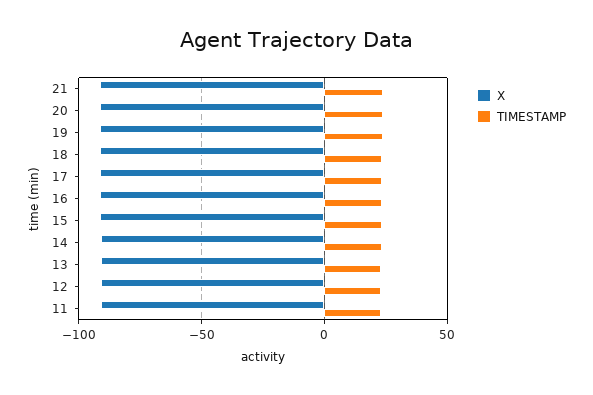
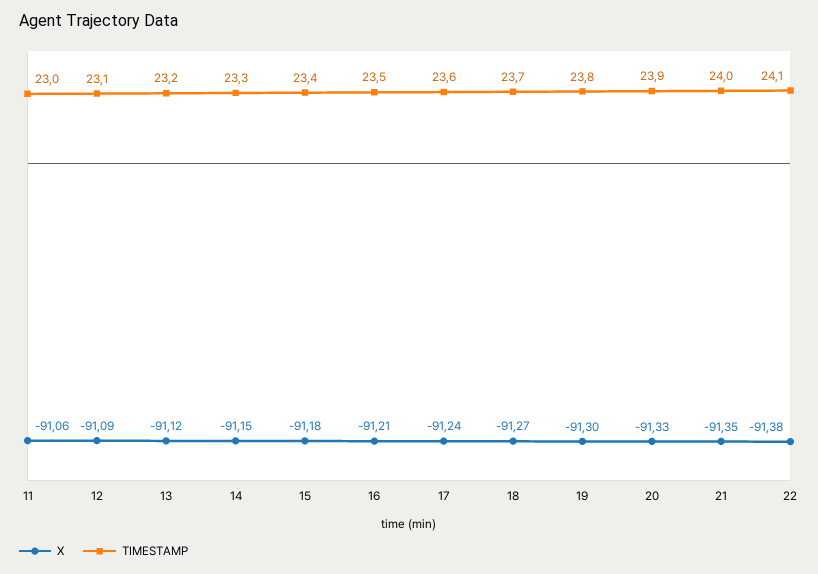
  {
    "X": {
      "21": -91.35,
      "20": -91.33,
      "19": -91.3,
      "18": -91.27,
      "17": -91.24,
      "16": -91.21,
      "15": -91.18,
      "14": -91.15,
      "13": -91.12,
      "12": -91.09,
-     "11": -91.06
+     "11": -91.06,
+     "22": -91.38
    },
    "TIMESTAMP": {
      "21": 24,
      "20": 23.9,
      "19": 23.8,
      "18": 23.7,
      "17": 23.6,
      "16": 23.5,
      "15": 23.4,
      "14": 23.3,
      "13": 23.2,
      "12": 23.1,
-     "11": 23
+     "11": 23,
+     "22": 24.1
    }
  }

